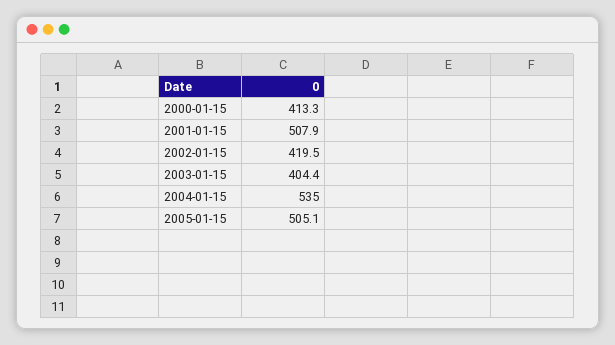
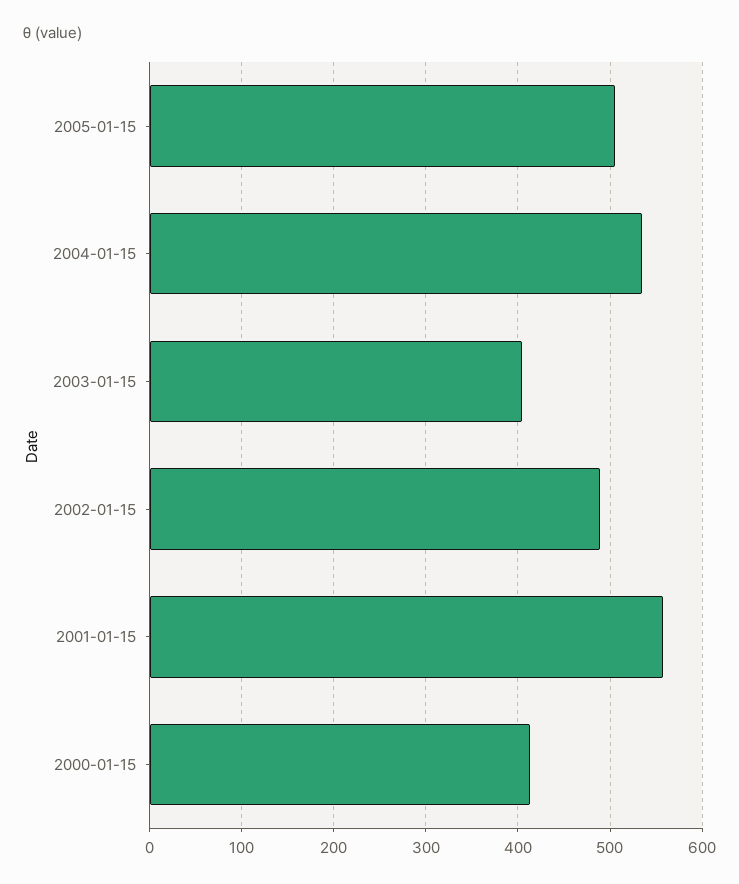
  {
    "2000-01-15": 413.3,
-   "2001-01-15": 507.9,
+   "2001-01-15": 560,
-   "2002-01-15": 419.5,
+   "2002-01-15": 490,
    "2003-01-15": 404.4,
    "2004-01-15": 535,
    "2005-01-15": 505.1
  }

